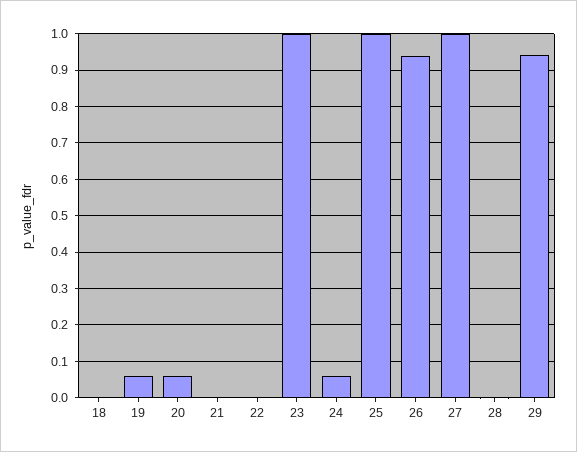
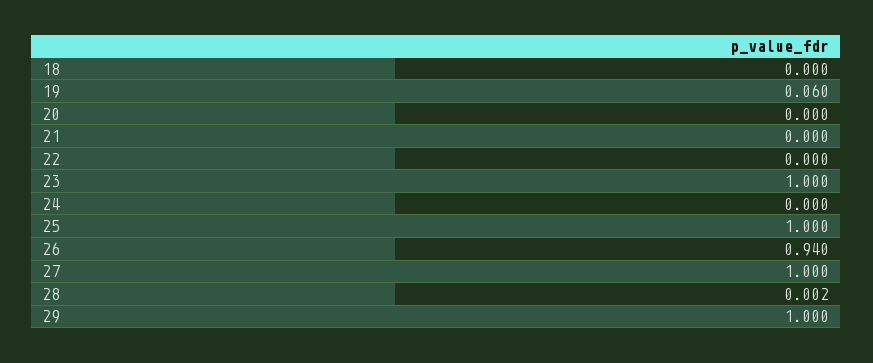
  {
    "18": 0,
    "19": 0.06,
-   "20": 0.06,
+   "20": 0,
    "21": 0,
    "22": 0,
    "23": 1,
-   "24": 0.06,
+   "24": 0,
    "25": 1,
    "26": 0.94,
    "27": 1,
    "28": 0.002,
-   "29": 0.94
+   "29": 1
  }

